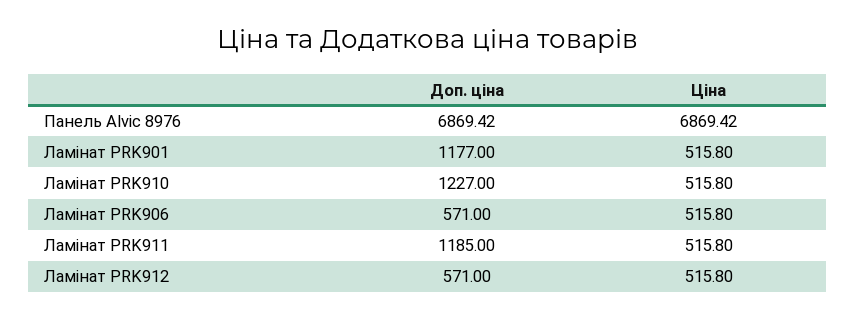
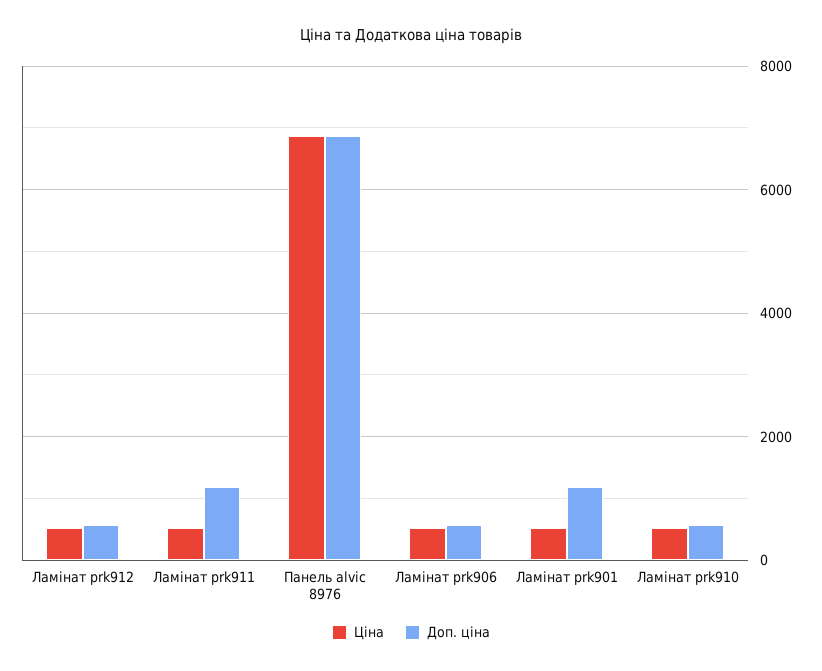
  {
    "Доп. ціна": {
      "Панель Alvic 8976": 6869.42,
      "Ламінат PRK901": 1177,
-     "Ламінат PRK910": 1227,
+     "Ламінат PRK910": 600,
      "Ламінат PRK906": 571,
      "Ламінат PRK911": 1185,
      "Ламінат PRK912": 571
    },
    "Ціна": {
      "Панель Alvic 8976": 6869.42,
      "Ламінат PRK901": 515.8,
      "Ламінат PRK910": 515.8,
      "Ламінат PRK906": 515.8,
      "Ламінат PRK911": 515.8,
      "Ламінат PRK912": 515.8
    }
  }

